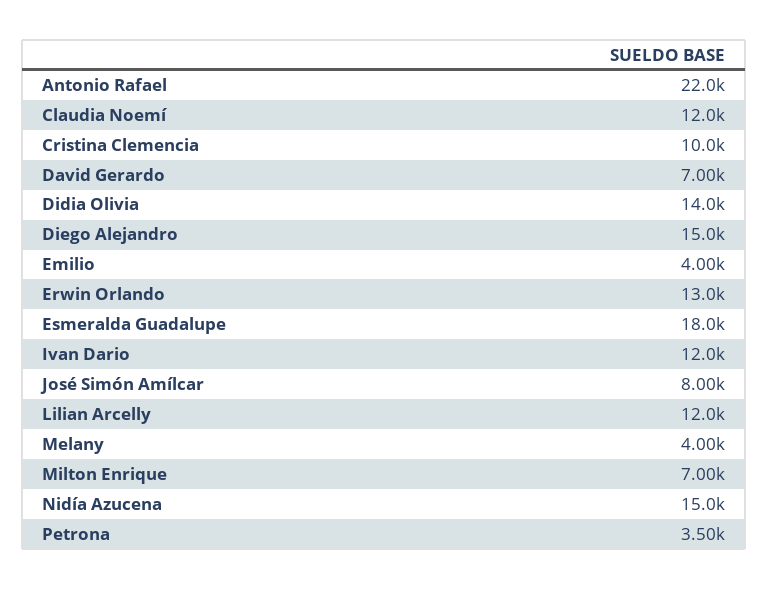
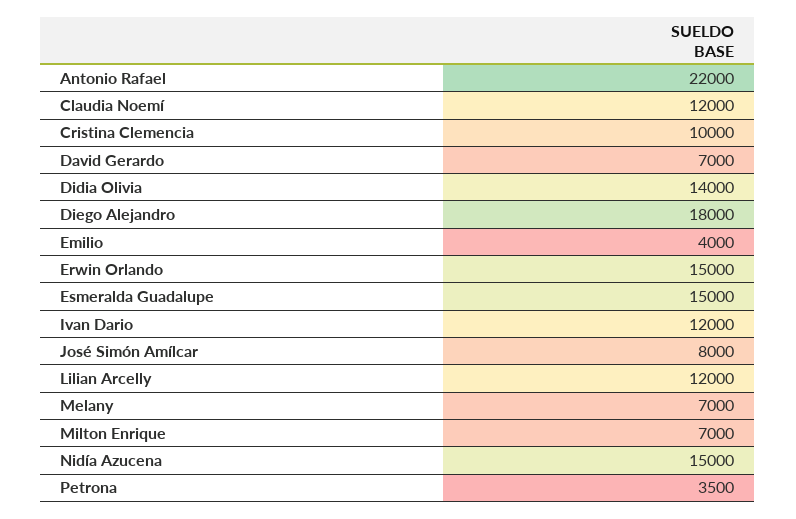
  {
    "Antonio Rafael": 22000,
    "Claudia Noemí": 12000,
    "Cristina Clemencia": 10000,
    "David Gerardo": 7000,
    "Didia Olivia": 14000,
-   "Diego Alejandro": 15000,
+   "Diego Alejandro": 18000,
    "Emilio": 4000,
-   "Erwin Orlando": 13000,
+   "Erwin Orlando": 15000,
-   "Esmeralda Guadalupe": 18000,
+   "Esmeralda Guadalupe": 15000,
    "Ivan Dario": 12000,
    "José Simón Amílcar": 8000,
    "Lilian Arcelly": 12000,
-   "Melany": 4000,
+   "Melany": 7000,
    "Milton Enrique": 7000,
    "Nidía Azucena": 15000,
    "Petrona": 3500
  }

